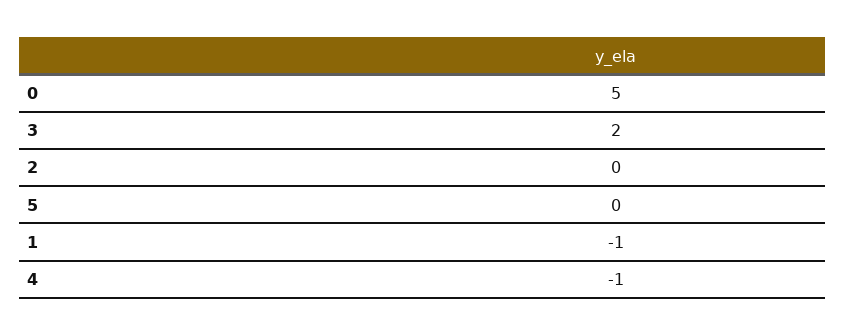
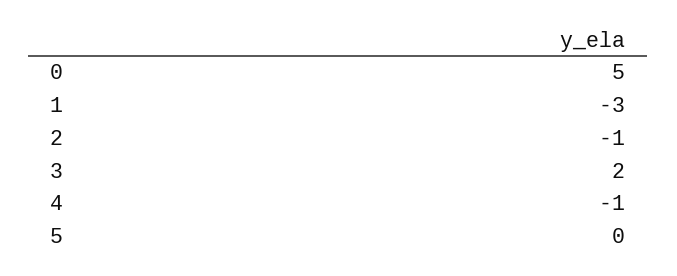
  {
    "0": 5,
    "3": 2,
-   "2": 0,
+   "2": -1,
    "5": 0,
-   "1": -1,
+   "1": -3,
    "4": -1
  }

